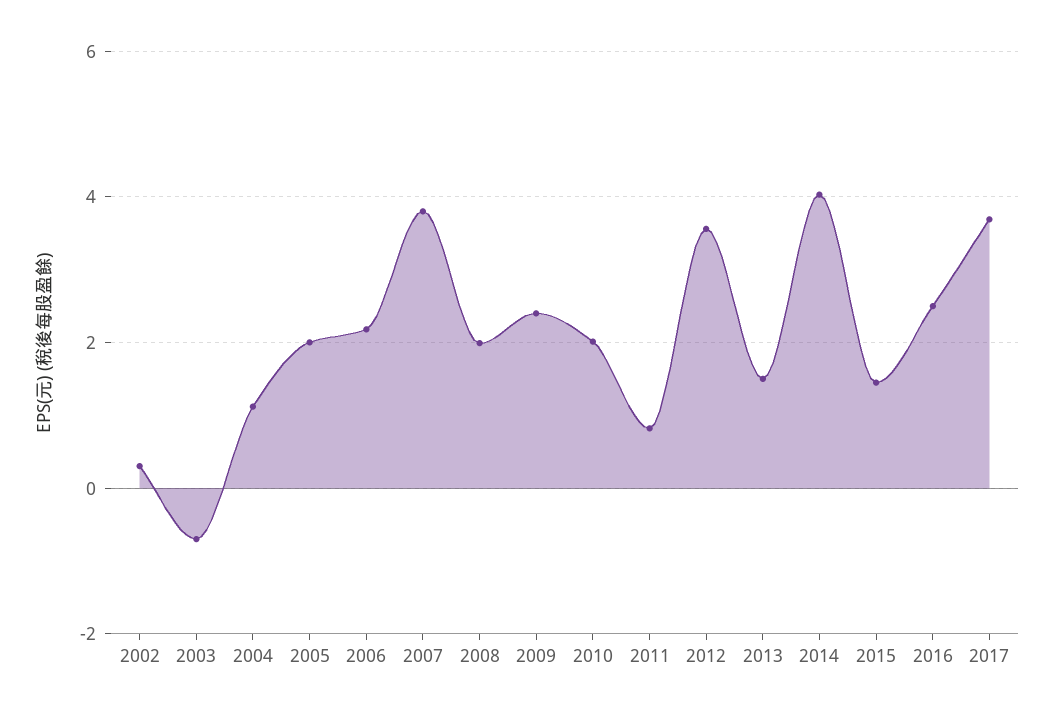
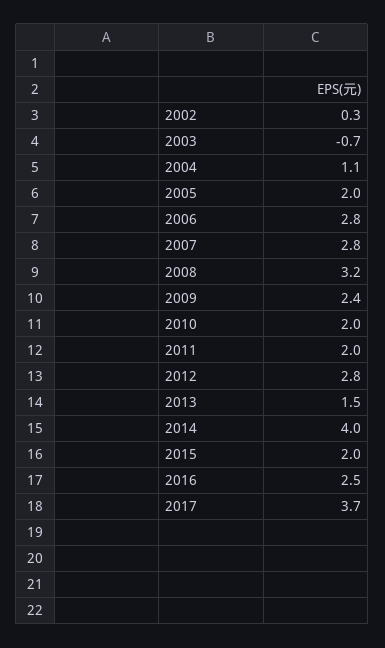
  {
    "2002": 0.3,
    "2003": -0.7,
    "2004": 1.1,
    "2005": 2,
-   "2006": 2.2,
+   "2006": 2.8,
-   "2007": 3.8,
+   "2007": 2.8,
-   "2008": 2,
+   "2008": 3.2,
    "2009": 2.4,
    "2010": 2,
-   "2011": 0.8,
+   "2011": 2,
-   "2012": 3.6,
+   "2012": 2.8,
    "2013": 1.5,
    "2014": 4,
-   "2015": 1.4,
+   "2015": 2,
    "2016": 2.5,
    "2017": 3.7
  }

